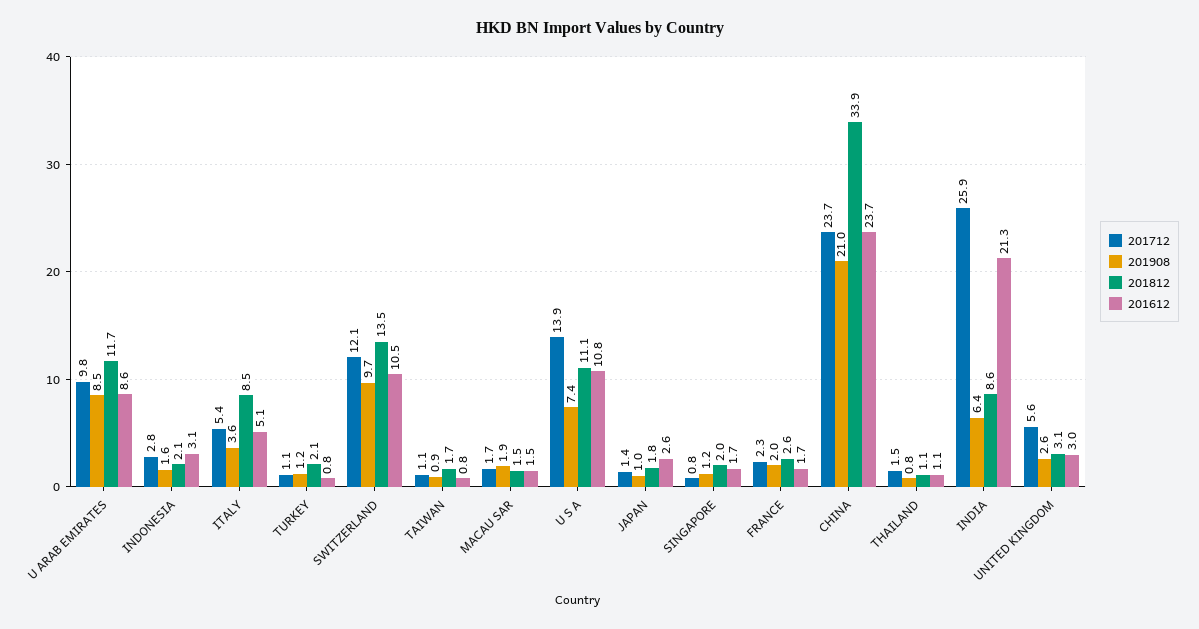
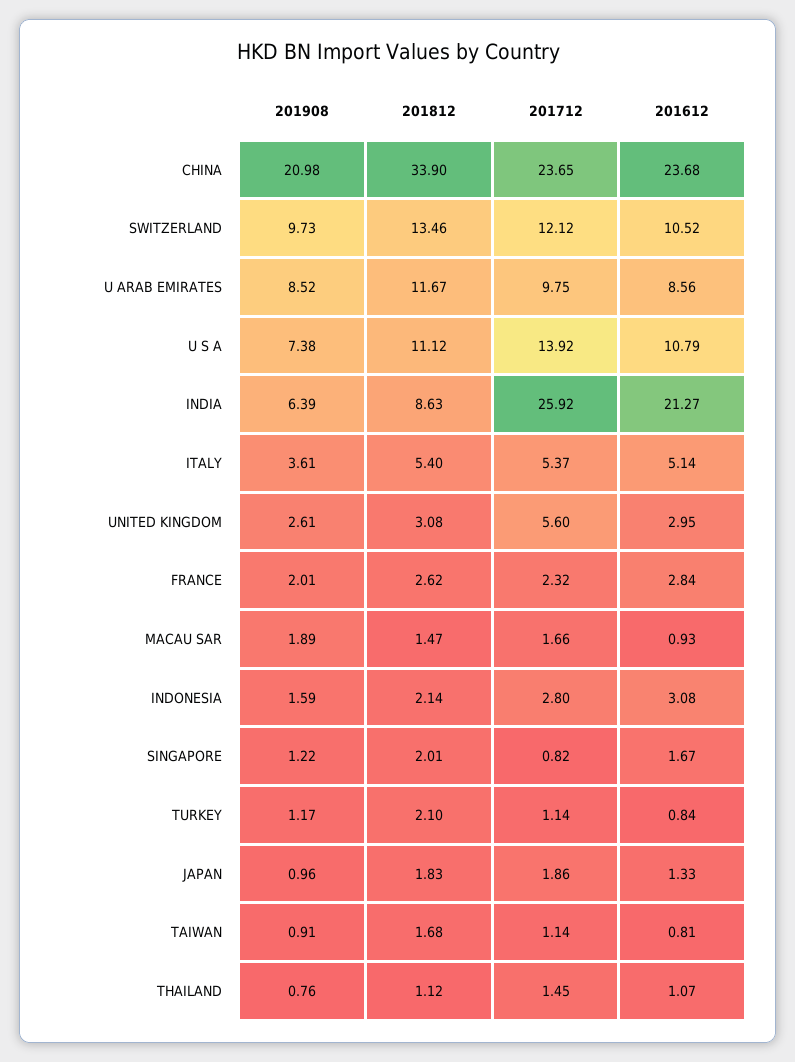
  {
    "201712": {
      "U ARAB EMIRATES": 9.75,
      "INDONESIA": 2.8,
      "ITALY": 5.37,
      "TURKEY": 1.14,
      "SWITZERLAND": 12.12,
      "TAIWAN": 1.14,
      "MACAU SAR": 1.66,
      "U S A": 13.92,
-     "JAPAN": 1.4,
+     "JAPAN": 1.86,
      "SINGAPORE": 0.82,
      "FRANCE": 2.32,
      "CHINA": 23.65,
      "THAILAND": 1.45,
      "INDIA": 25.92,
      "UNITED KINGDOM": 5.6
    },
    "201908": {
      "U ARAB EMIRATES": 8.52,
      "INDONESIA": 1.59,
      "ITALY": 3.61,
      "TURKEY": 1.17,
      "SWITZERLAND": 9.73,
      "TAIWAN": 0.91,
      "MACAU SAR": 1.89,
      "U S A": 7.38,
      "JAPAN": 0.96,
      "SINGAPORE": 1.22,
      "FRANCE": 2.01,
      "CHINA": 20.98,
      "THAILAND": 0.76,
      "INDIA": 6.39,
      "UNITED KINGDOM": 2.61
    },
    "201812": {
      "U ARAB EMIRATES": 11.67,
      "INDONESIA": 2.14,
-     "ITALY": 8.5,
+     "ITALY": 5.4,
      "TURKEY": 2.1,
      "SWITZERLAND": 13.46,
      "TAIWAN": 1.68,
      "MACAU SAR": 1.47,
      "U S A": 11.12,
      "JAPAN": 1.83,
      "SINGAPORE": 2.01,
      "FRANCE": 2.62,
      "CHINA": 33.9,
      "THAILAND": 1.12,
      "INDIA": 8.63,
      "UNITED KINGDOM": 3.08
    },
    "201612": {
      "U ARAB EMIRATES": 8.56,
      "INDONESIA": 3.08,
      "ITALY": 5.14,
      "TURKEY": 0.84,
      "SWITZERLAND": 10.52,
      "TAIWAN": 0.81,
-     "MACAU SAR": 1.5,
+     "MACAU SAR": 0.93,
      "U S A": 10.79,
-     "JAPAN": 2.6,
+     "JAPAN": 1.33,
      "SINGAPORE": 1.67,
-     "FRANCE": 1.7,
+     "FRANCE": 2.84,
      "CHINA": 23.68,
      "THAILAND": 1.07,
      "INDIA": 21.27,
      "UNITED KINGDOM": 2.95
    }
  }

